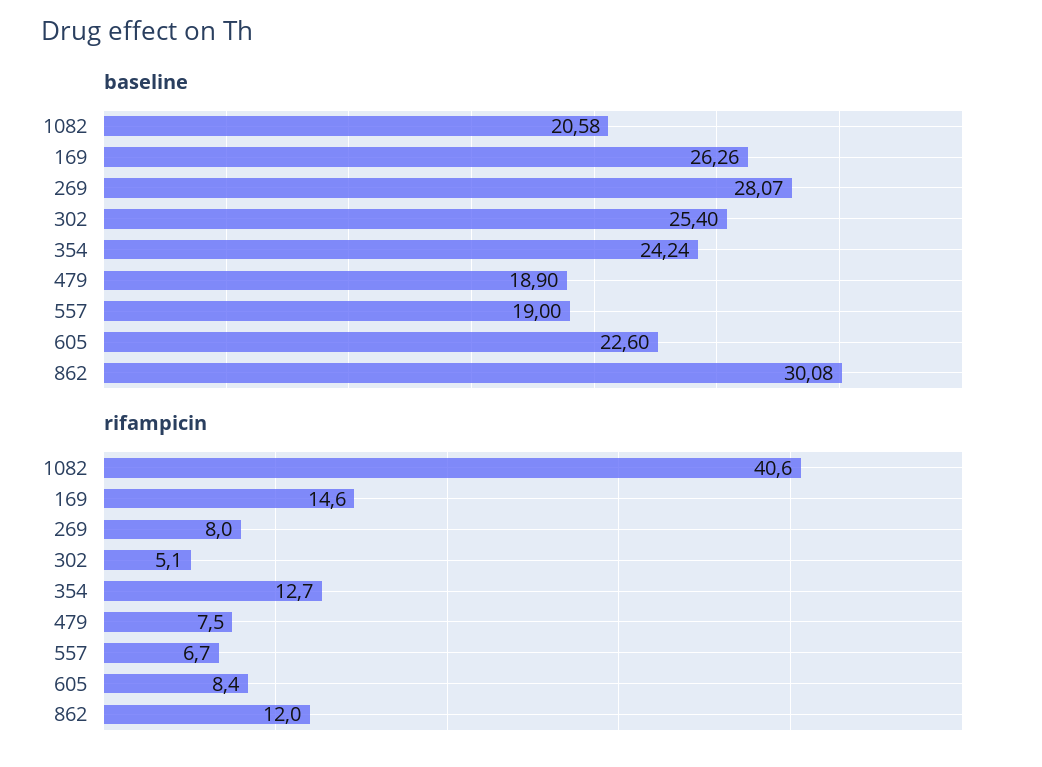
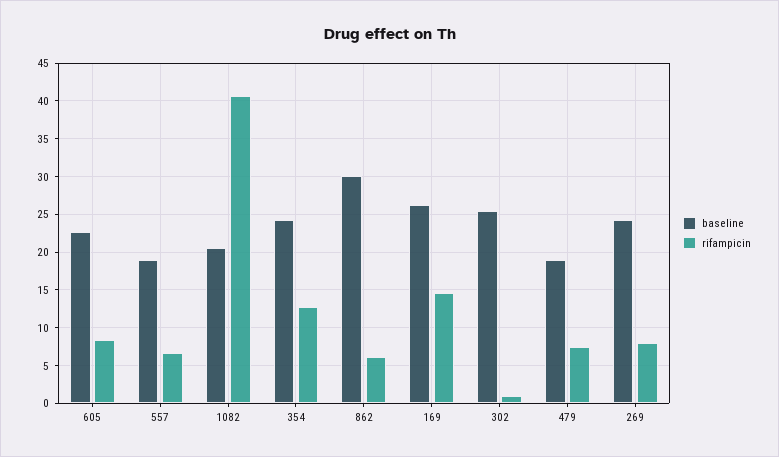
  {
    "baseline": {
      "1082": 20.58,
      "169": 26.26,
-     "269": 28.07,
+     "269": 24,
      "302": 25.4,
      "354": 24.24,
      "479": 18.9,
      "557": 19,
      "605": 22.6,
      "862": 30.08
    },
    "rifampicin": {
      "1082": 40.6,
      "169": 14.6,
      "269": 8,
-     "302": 5.1,
+     "302": 1,
      "354": 12.7,
      "479": 7.5,
      "557": 6.7,
      "605": 8.4,
-     "862": 12
+     "862": 6
    }
  }

